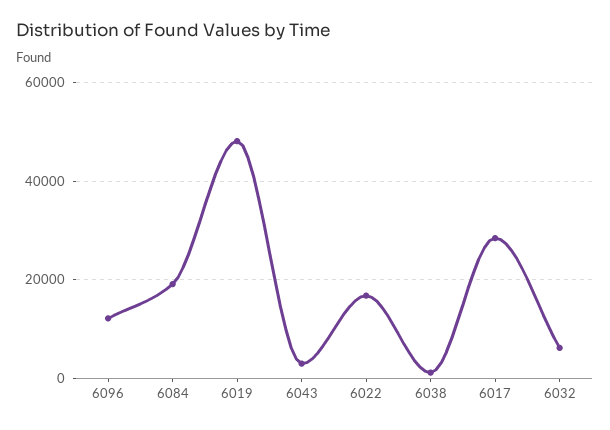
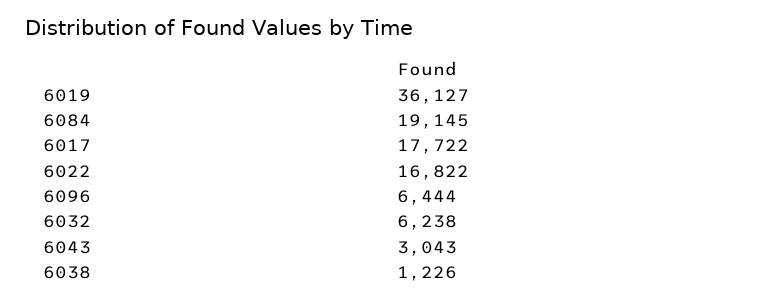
  {
-   "6096": 12000,
+   "6096": 6444,
    "6084": 19145,
-   "6019": 48000,
+   "6019": 36127,
    "6043": 3043,
    "6022": 16822,
    "6038": 1226,
-   "6017": 28000,
+   "6017": 17722,
    "6032": 6238
  }

